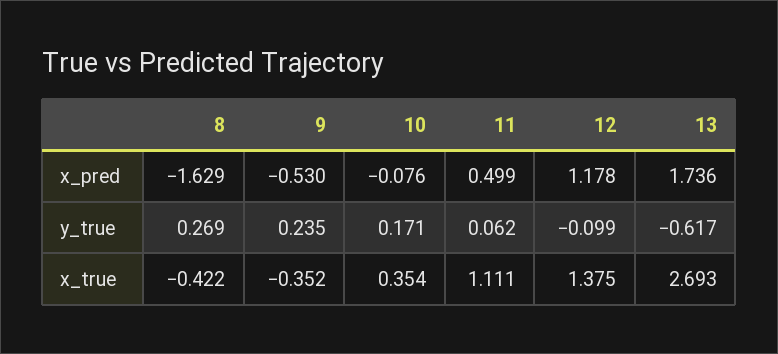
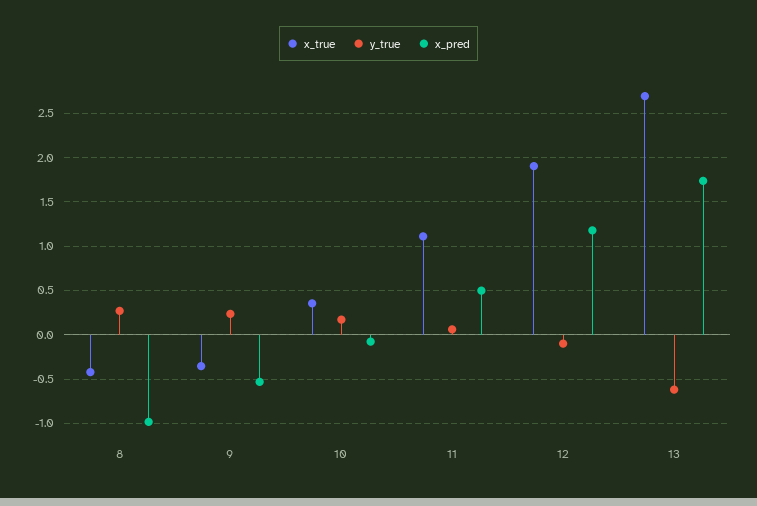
  {
    "x_pred": {
-     "8": -1.629,
+     "8": -1,
      "9": -0.53,
      "10": -0.076,
      "11": 0.499,
      "12": 1.178,
      "13": 1.736
    },
    "y_true": {
      "8": 0.269,
      "9": 0.235,
      "10": 0.171,
      "11": 0.062,
      "12": -0.099,
      "13": -0.617
    },
    "x_true": {
      "8": -0.422,
      "9": -0.352,
      "10": 0.354,
      "11": 1.111,
-     "12": 1.375,
+     "12": 1.9,
      "13": 2.693
    }
  }

